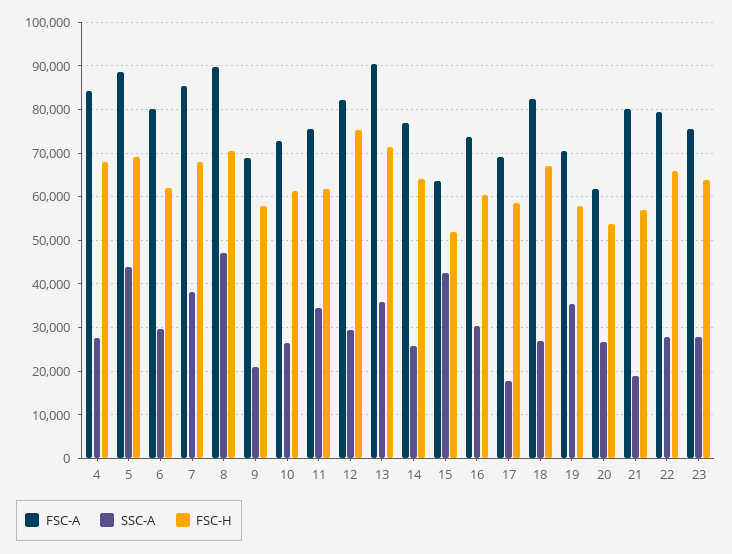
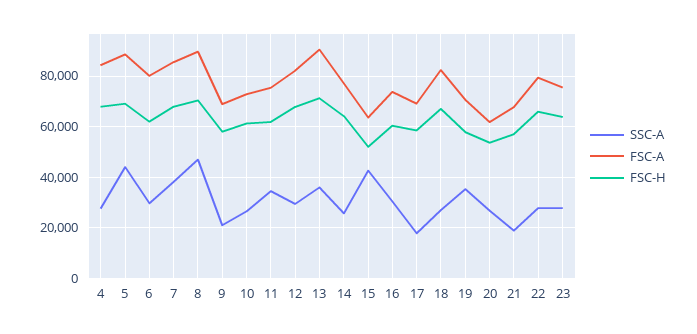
  {
    "FSC-A": {
      "4": 84000,
      "5": 88000,
      "6": 80000,
      "7": 86000,
      "8": 90000,
      "9": 68000,
      "10": 72000,
      "11": 76000,
      "12": 82000,
      "13": 90000,
      "14": 78000,
      "15": 64000,
      "16": 74000,
      "17": 70000,
      "18": 82000,
      "19": 70000,
      "20": 62000,
-     "21": 80000,
+     "21": 67500,
      "22": 80000,
      "23": 76000
    },
    "SSC-A": {
      "4": 28000,
      "5": 44000,
      "6": 30000,
      "7": 38000,
      "8": 46000,
      "9": 20000,
      "10": 26000,
      "11": 34000,
      "12": 30000,
      "13": 36000,
      "14": 26000,
      "15": 42000,
      "16": 30000,
      "17": 18000,
      "18": 26000,
      "19": 36000,
      "20": 26000,
      "21": 18000,
      "22": 28000,
      "23": 28000
    },
    "FSC-H": {
      "4": 68000,
      "5": 70000,
      "6": 62000,
      "7": 68000,
      "8": 70000,
      "9": 58000,
      "10": 62000,
      "11": 62000,
-     "12": 76000,
+     "12": 67500,
      "13": 72000,
      "14": 64000,
      "15": 52000,
      "16": 60000,
      "17": 58000,
      "18": 68000,
      "19": 58000,
      "20": 54000,
      "21": 58000,
      "22": 66000,
      "23": 64000
    }
  }

